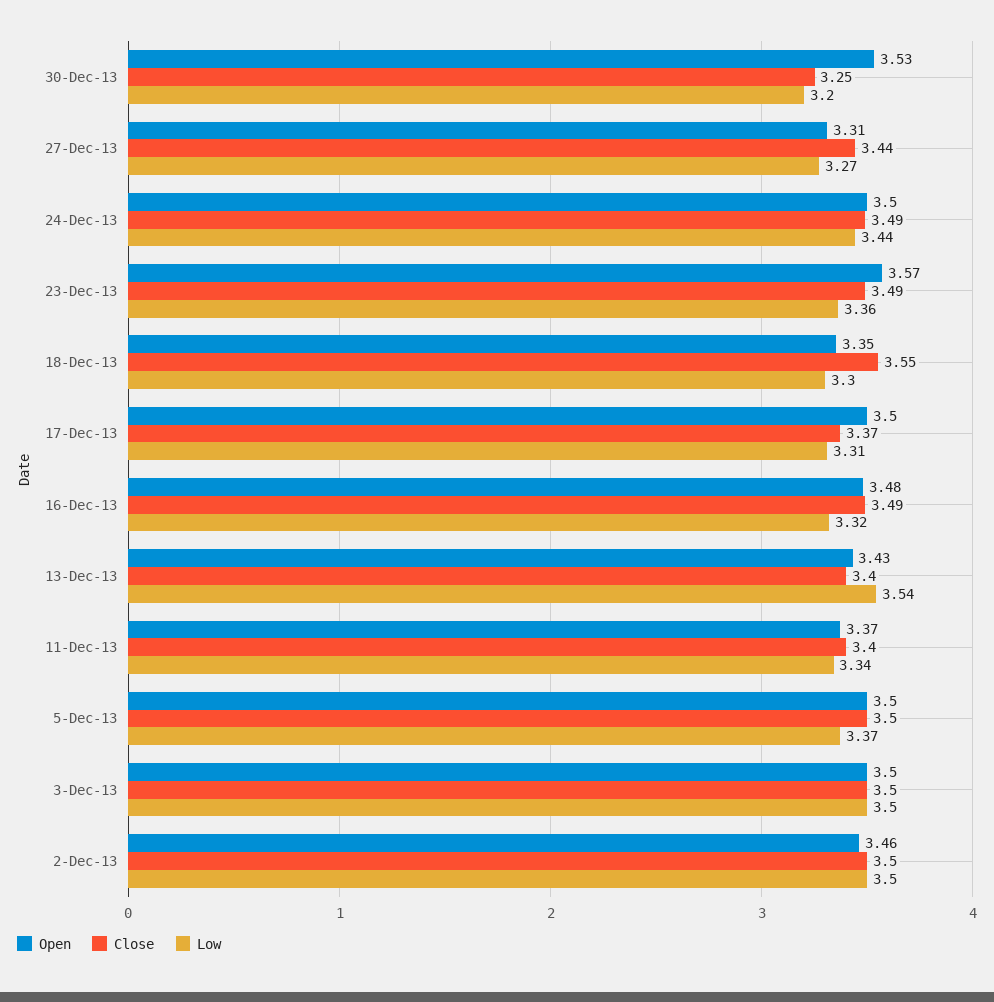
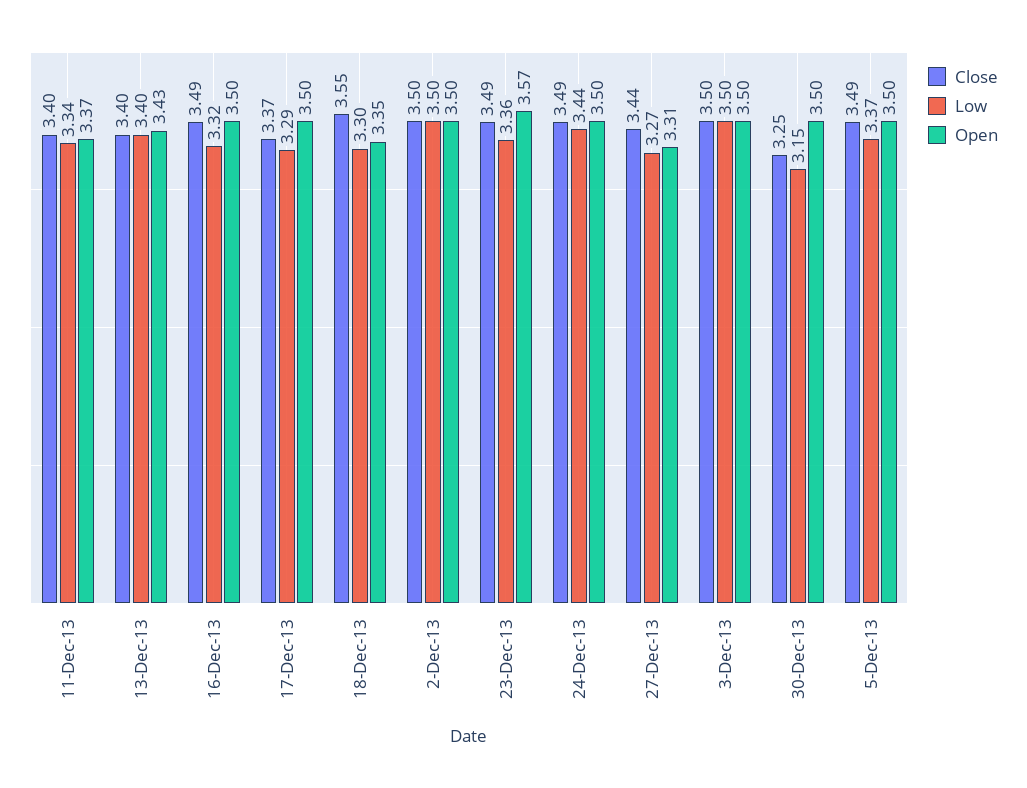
  {
    "Open": {
-     "30-Dec-13": 3.53,
+     "30-Dec-13": 3.5,
      "27-Dec-13": 3.31,
      "24-Dec-13": 3.5,
      "23-Dec-13": 3.57,
      "18-Dec-13": 3.35,
      "17-Dec-13": 3.5,
-     "16-Dec-13": 3.48,
+     "16-Dec-13": 3.5,
      "13-Dec-13": 3.43,
      "11-Dec-13": 3.37,
      "5-Dec-13": 3.5,
      "3-Dec-13": 3.5,
-     "2-Dec-13": 3.46
+     "2-Dec-13": 3.5
    },
    "Close": {
      "30-Dec-13": 3.25,
      "27-Dec-13": 3.44,
      "24-Dec-13": 3.49,
      "23-Dec-13": 3.49,
      "18-Dec-13": 3.55,
      "17-Dec-13": 3.37,
      "16-Dec-13": 3.49,
      "13-Dec-13": 3.4,
      "11-Dec-13": 3.4,
-     "5-Dec-13": 3.5,
+     "5-Dec-13": 3.49,
      "3-Dec-13": 3.5,
      "2-Dec-13": 3.5
    },
    "Low": {
-     "30-Dec-13": 3.2,
+     "30-Dec-13": 3.15,
      "27-Dec-13": 3.27,
      "24-Dec-13": 3.44,
      "23-Dec-13": 3.36,
      "18-Dec-13": 3.3,
-     "17-Dec-13": 3.31,
+     "17-Dec-13": 3.29,
      "16-Dec-13": 3.32,
-     "13-Dec-13": 3.54,
+     "13-Dec-13": 3.4,
      "11-Dec-13": 3.34,
      "5-Dec-13": 3.37,
      "3-Dec-13": 3.5,
      "2-Dec-13": 3.5
    }
  }

